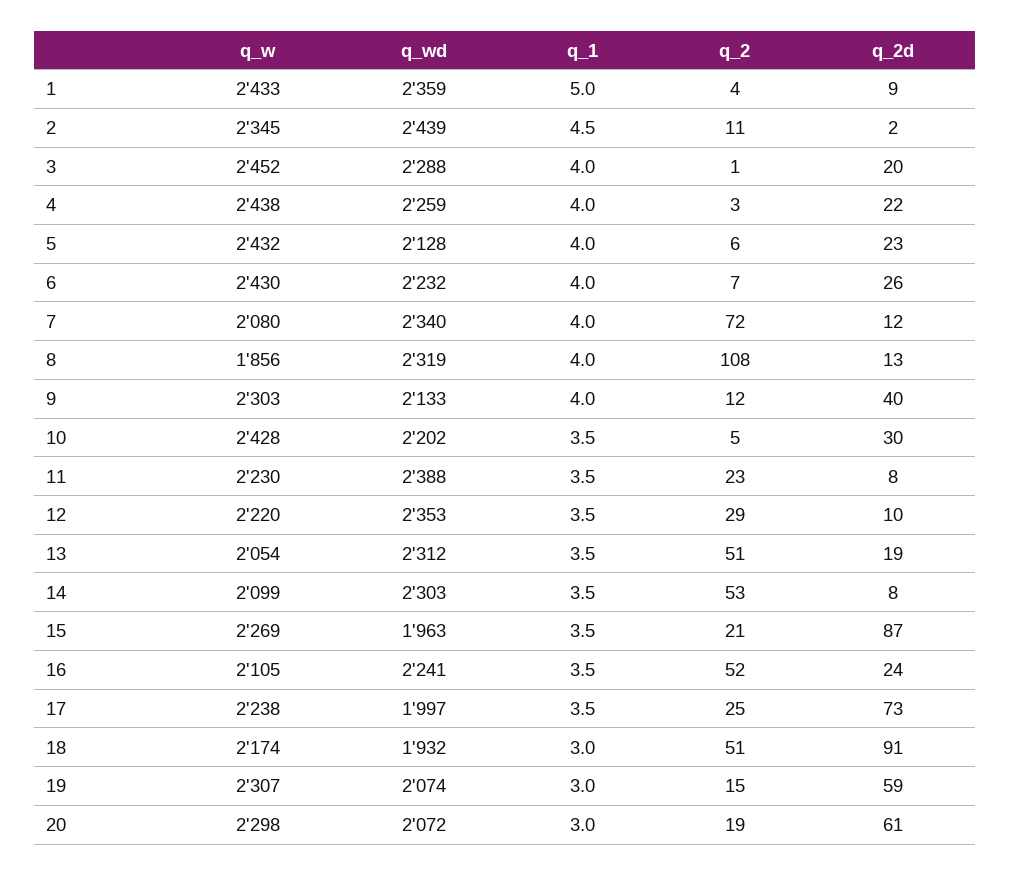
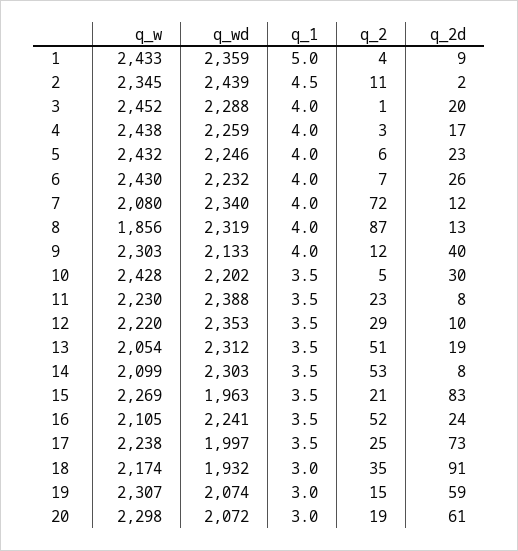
  {
    "q_w": {
      "1": 2433,
      "2": 2345,
      "3": 2452,
      "4": 2438,
      "5": 2432,
      "6": 2430,
      "7": 2080,
      "8": 1856,
      "9": 2303,
      "10": 2428,
      "11": 2230,
      "12": 2220,
      "13": 2054,
      "14": 2099,
      "15": 2269,
      "16": 2105,
      "17": 2238,
      "18": 2174,
      "19": 2307,
      "20": 2298
    },
    "q_wd": {
      "1": 2359,
      "2": 2439,
      "3": 2288,
      "4": 2259,
-     "5": 2128,
+     "5": 2246,
      "6": 2232,
      "7": 2340,
      "8": 2319,
      "9": 2133,
      "10": 2202,
      "11": 2388,
      "12": 2353,
      "13": 2312,
      "14": 2303,
      "15": 1963,
      "16": 2241,
      "17": 1997,
      "18": 1932,
      "19": 2074,
      "20": 2072
    },
    "q_1": {
      "1": 5,
      "2": 4.5,
      "3": 4,
      "4": 4,
      "5": 4,
      "6": 4,
      "7": 4,
      "8": 4,
      "9": 4,
      "10": 3.5,
      "11": 3.5,
      "12": 3.5,
      "13": 3.5,
      "14": 3.5,
      "15": 3.5,
      "16": 3.5,
      "17": 3.5,
      "18": 3,
      "19": 3,
      "20": 3
    },
    "q_2": {
      "1": 4,
      "2": 11,
      "3": 1,
      "4": 3,
      "5": 6,
      "6": 7,
      "7": 72,
-     "8": 108,
+     "8": 87,
      "9": 12,
      "10": 5,
      "11": 23,
      "12": 29,
      "13": 51,
      "14": 53,
      "15": 21,
      "16": 52,
      "17": 25,
-     "18": 51,
+     "18": 35,
      "19": 15,
      "20": 19
    },
    "q_2d": {
      "1": 9,
      "2": 2,
      "3": 20,
-     "4": 22,
+     "4": 17,
      "5": 23,
      "6": 26,
      "7": 12,
      "8": 13,
      "9": 40,
      "10": 30,
      "11": 8,
      "12": 10,
      "13": 19,
      "14": 8,
-     "15": 87,
+     "15": 83,
      "16": 24,
      "17": 73,
      "18": 91,
      "19": 59,
      "20": 61
    }
  }

